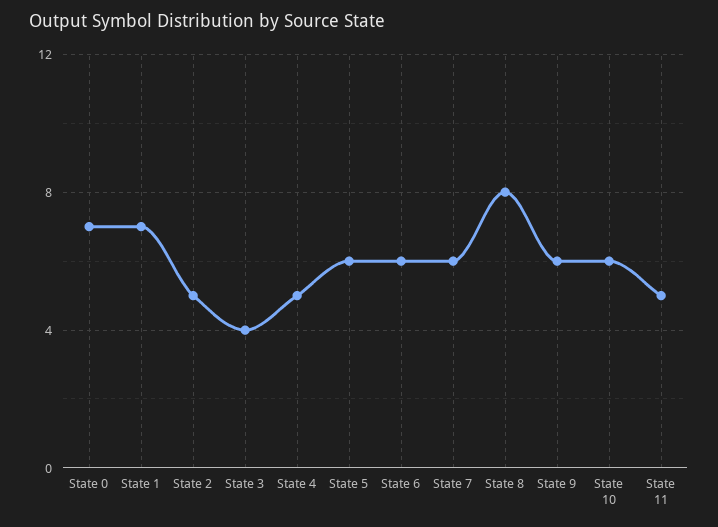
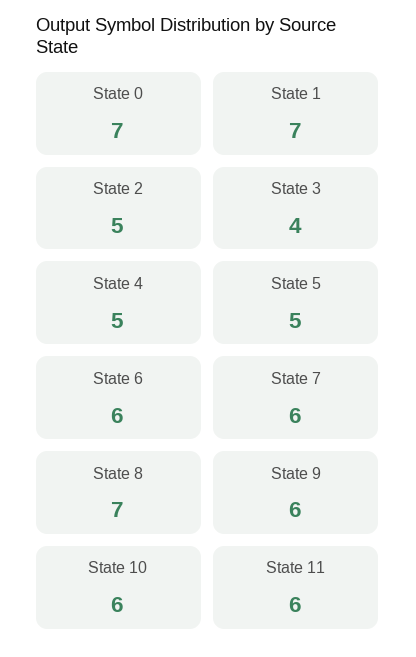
  {
    "State 0": 7,
    "State 1": 7,
    "State 2": 5,
    "State 3": 4,
    "State 4": 5,
-   "State 5": 6,
+   "State 5": 5,
    "State 6": 6,
    "State 7": 6,
-   "State 8": 8,
+   "State 8": 7,
    "State 9": 6,
    "State 10": 6,
-   "State 11": 5
+   "State 11": 6
  }

